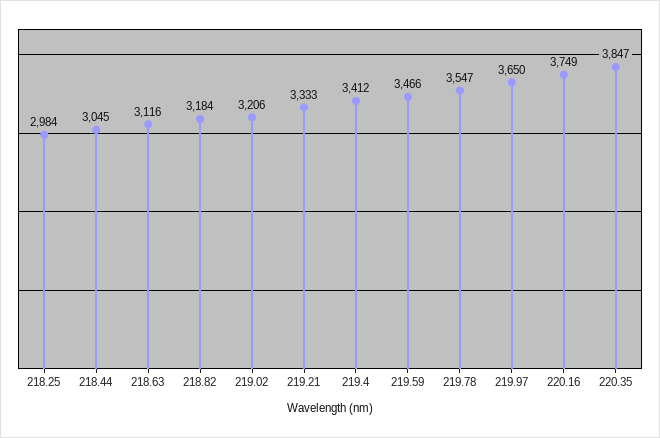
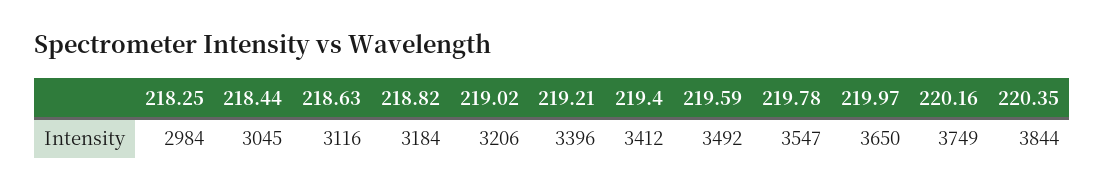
  {
    "218.25": 2984,
    "218.44": 3045,
    "218.63": 3116,
    "218.82": 3184,
    "219.02": 3206,
-   "219.21": 3333,
+   "219.21": 3396,
    "219.4": 3412,
-   "219.59": 3466,
+   "219.59": 3492,
    "219.78": 3547,
    "219.97": 3650,
    "220.16": 3749,
-   "220.35": 3847
+   "220.35": 3844
  }

